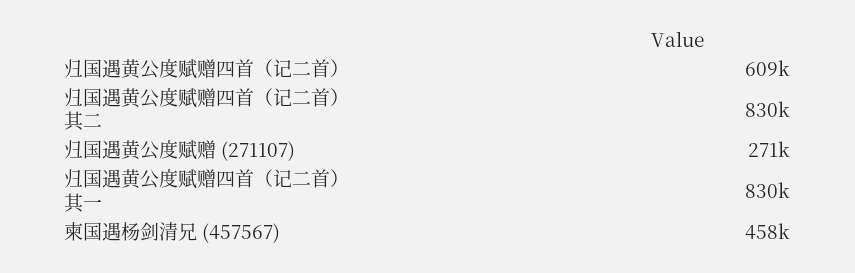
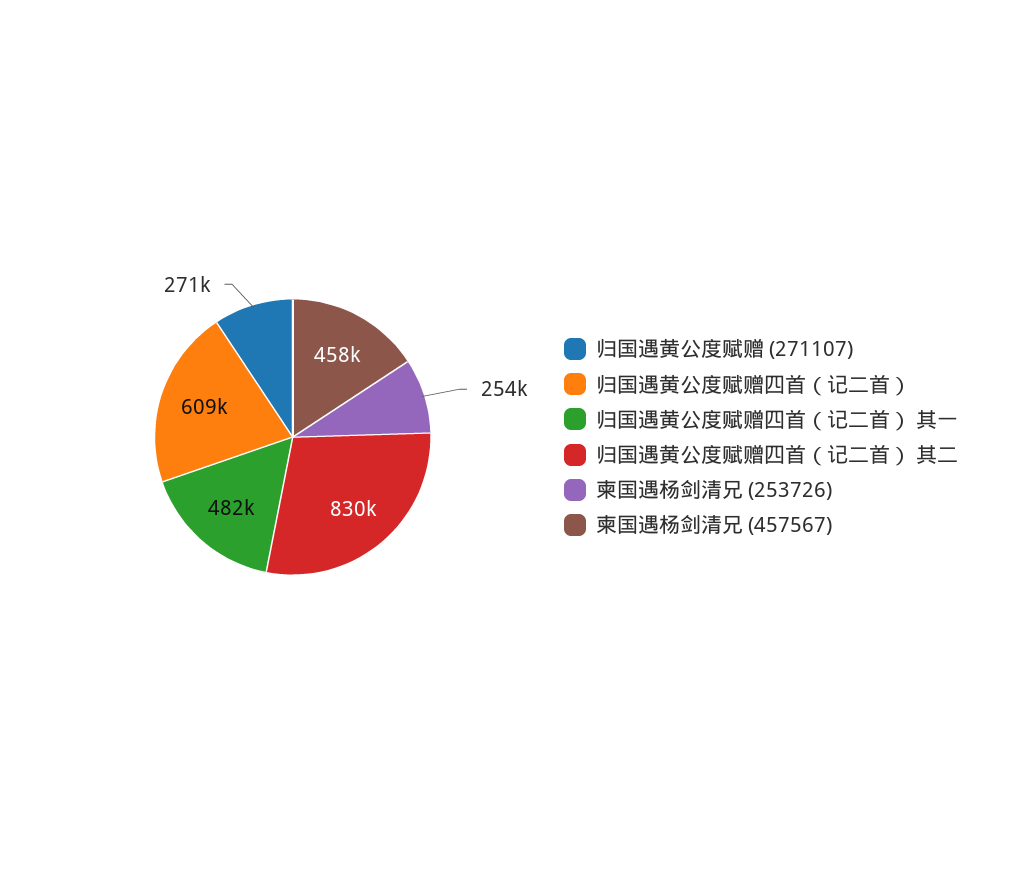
  {
    "归国遇黄公度赋赠四首（记二首）": 609000,
    "归国遇黄公度赋赠四首（记二首） 其二": 830000,
    "归国遇黄公度赋赠 (271107)": 271000,
-   "归国遇黄公度赋赠四首（记二首） 其一": 830000,
+   "归国遇黄公度赋赠四首（记二首） 其一": 482000,
-   "柬国遇杨剑清兄 (457567)": 458000
+   "柬国遇杨剑清兄 (457567)": 458000,
+   "柬国遇杨剑清兄 (253726)": 254000
  }

